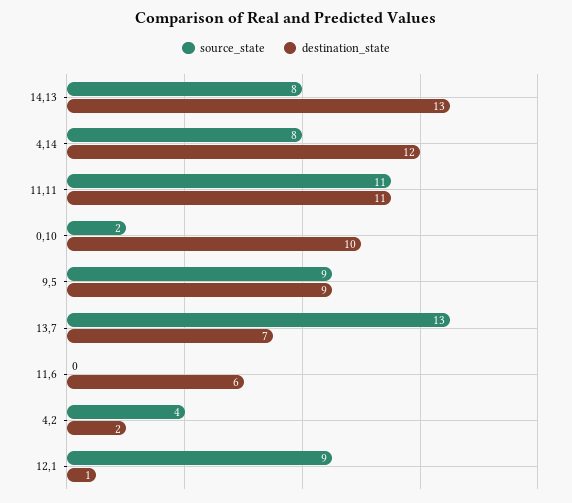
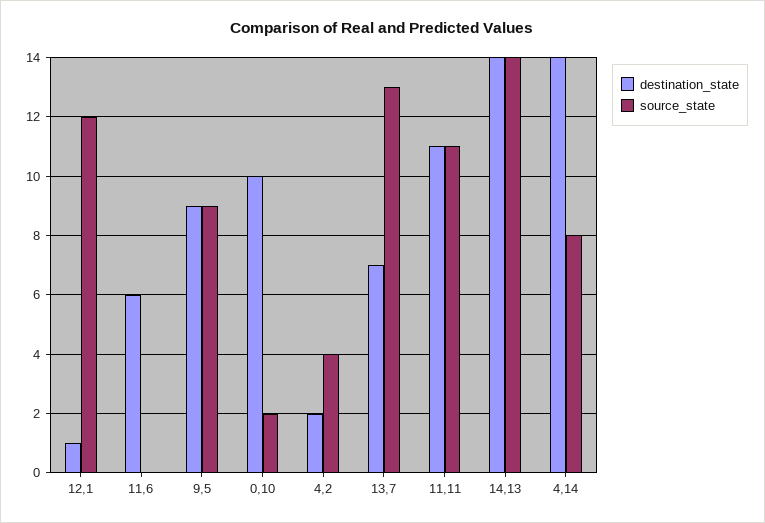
  {
    "source_state": {
-     "14,13": 8,
+     "14,13": 14,
      "4,14": 8,
      "11,11": 11,
      "0,10": 2,
      "9,5": 9,
      "13,7": 13,
      "11,6": 0,
      "4,2": 4,
-     "12,1": 9
+     "12,1": 12
    },
    "destination_state": {
-     "14,13": 13,
+     "14,13": 14,
-     "4,14": 12,
+     "4,14": 14,
      "11,11": 11,
      "0,10": 10,
      "9,5": 9,
      "13,7": 7,
      "11,6": 6,
      "4,2": 2,
      "12,1": 1
    }
  }

